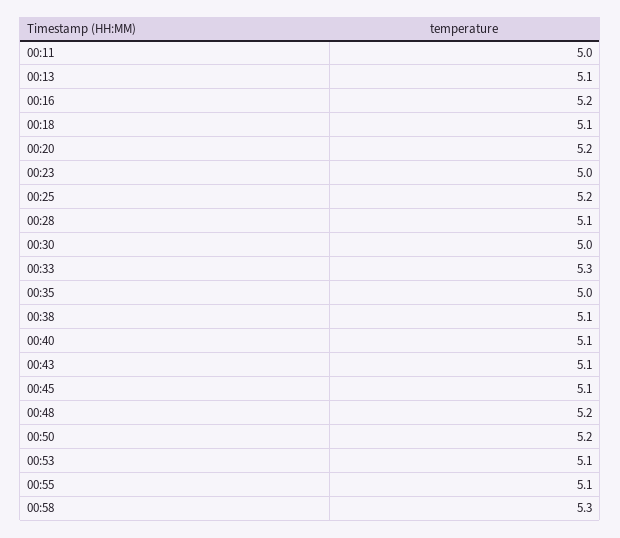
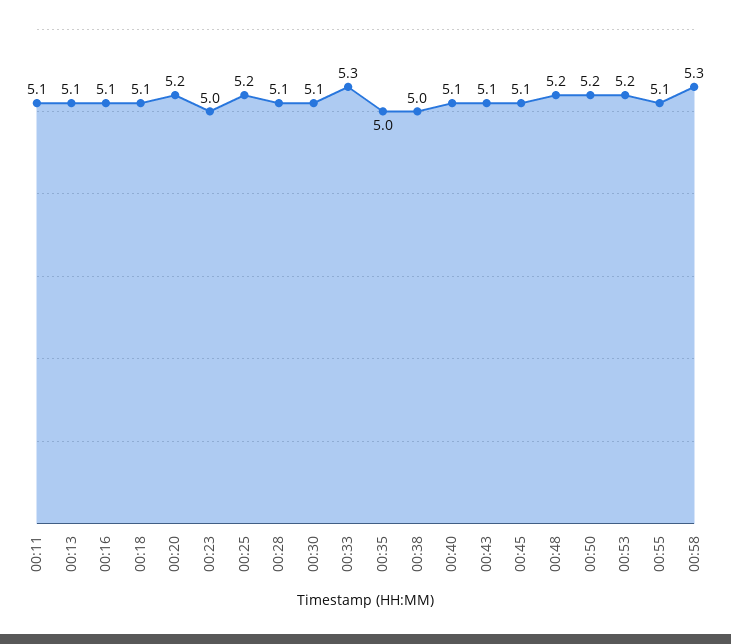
  {
-   "00:11": 5,
+   "00:11": 5.1,
    "00:13": 5.1,
-   "00:16": 5.2,
+   "00:16": 5.1,
    "00:18": 5.1,
    "00:20": 5.2,
    "00:23": 5,
    "00:25": 5.2,
    "00:28": 5.1,
-   "00:30": 5,
+   "00:30": 5.1,
    "00:33": 5.3,
    "00:35": 5,
-   "00:38": 5.1,
+   "00:38": 5,
    "00:40": 5.1,
    "00:43": 5.1,
    "00:45": 5.1,
    "00:48": 5.2,
    "00:50": 5.2,
-   "00:53": 5.1,
+   "00:53": 5.2,
    "00:55": 5.1,
    "00:58": 5.3
  }

